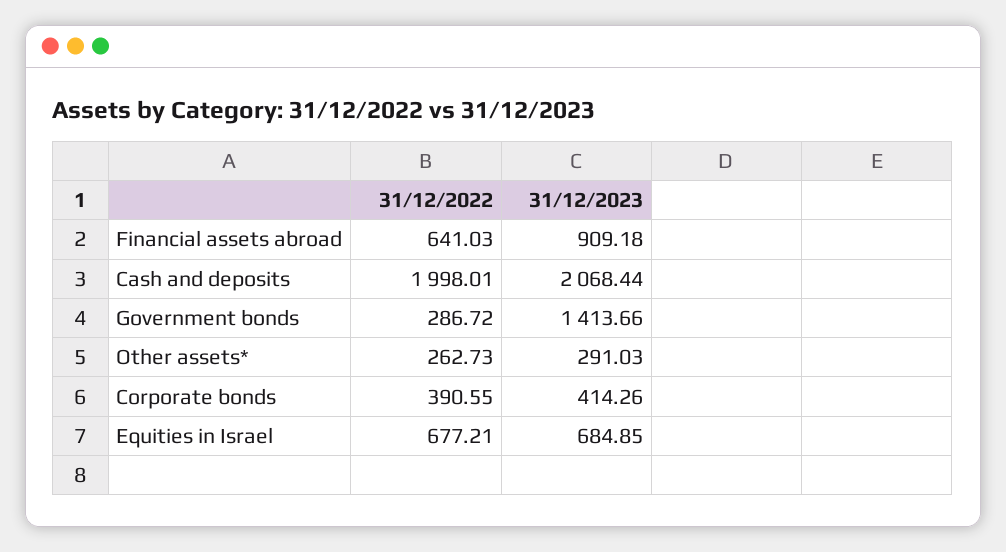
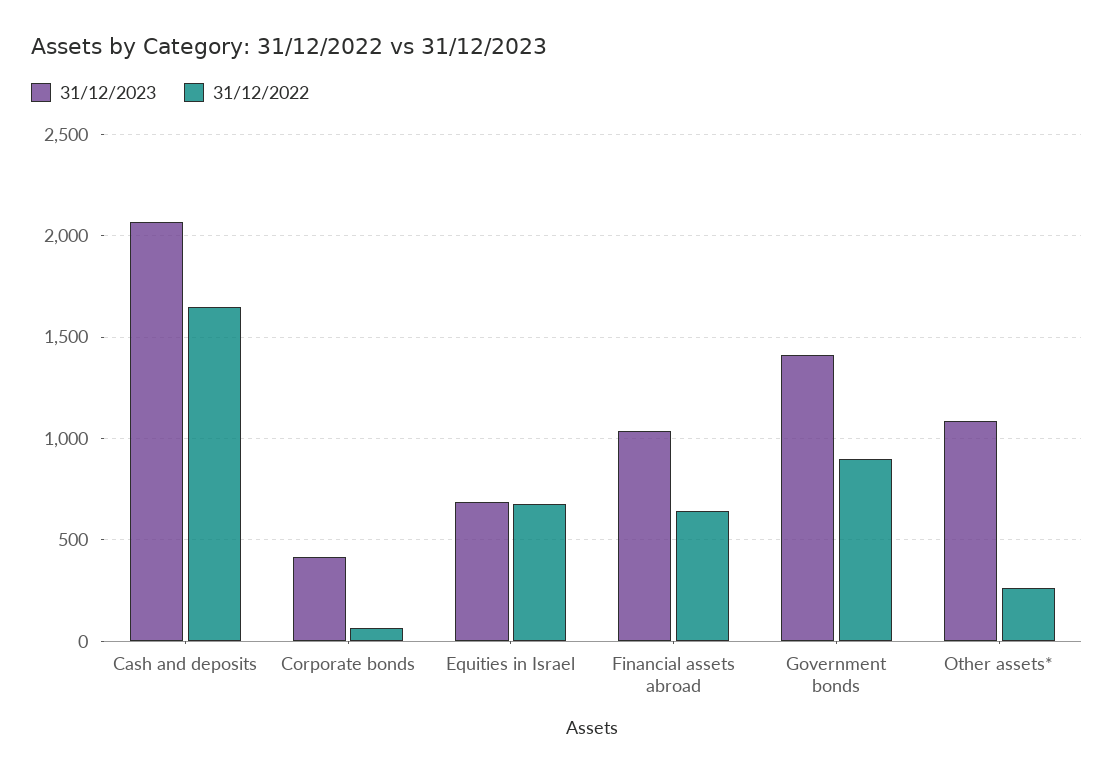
  {
    "31/12/2022": {
      "Financial assets abroad": 641.03,
-     "Cash and deposits": 1998.01,
+     "Cash and deposits": 1650,
-     "Government bonds": 286.72,
+     "Government bonds": 900,
      "Other assets*": 262.73,
-     "Corporate bonds": 390.55,
+     "Corporate bonds": 50,
      "Equities in Israel": 677.21
    },
    "31/12/2023": {
-     "Financial assets abroad": 909.18,
+     "Financial assets abroad": 1050,
      "Cash and deposits": 2068.44,
      "Government bonds": 1413.66,
-     "Other assets*": 291.03,
+     "Other assets*": 1100,
      "Corporate bonds": 414.26,
      "Equities in Israel": 684.85
    }
  }

